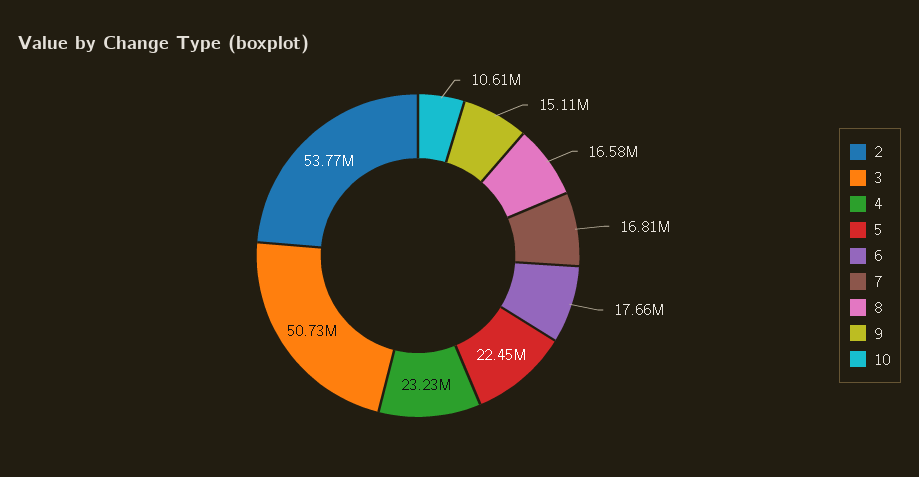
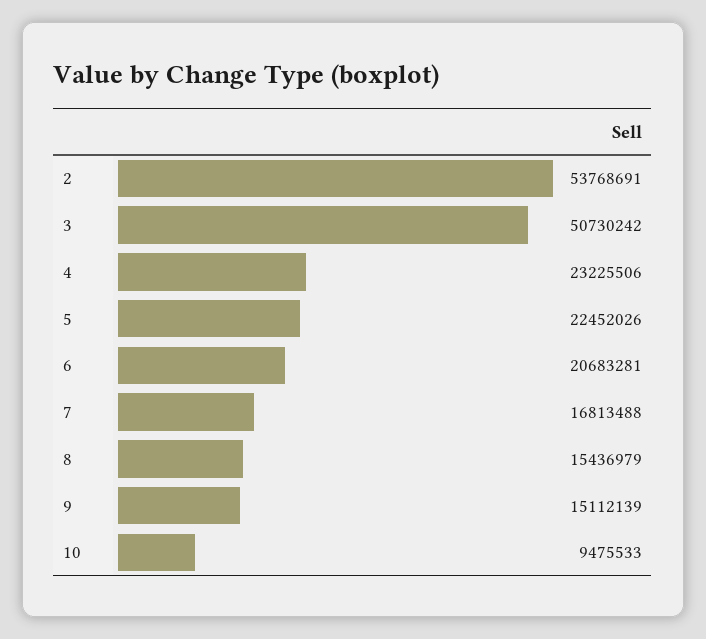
  {
    "2": 53768691,
    "3": 50730242,
    "4": 23225506,
    "5": 22452026,
-   "6": 17660000,
+   "6": 20683281,
    "7": 16813488,
-   "8": 16580000,
+   "8": 15436979,
    "9": 15112139,
-   "10": 10610000
+   "10": 9475533
  }

